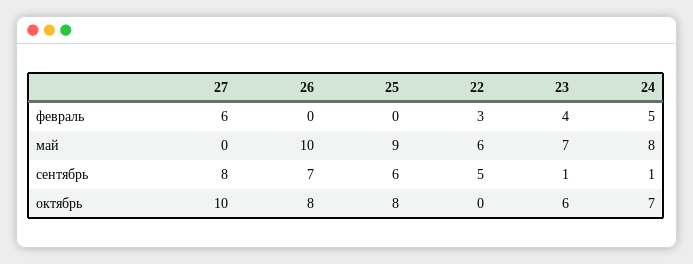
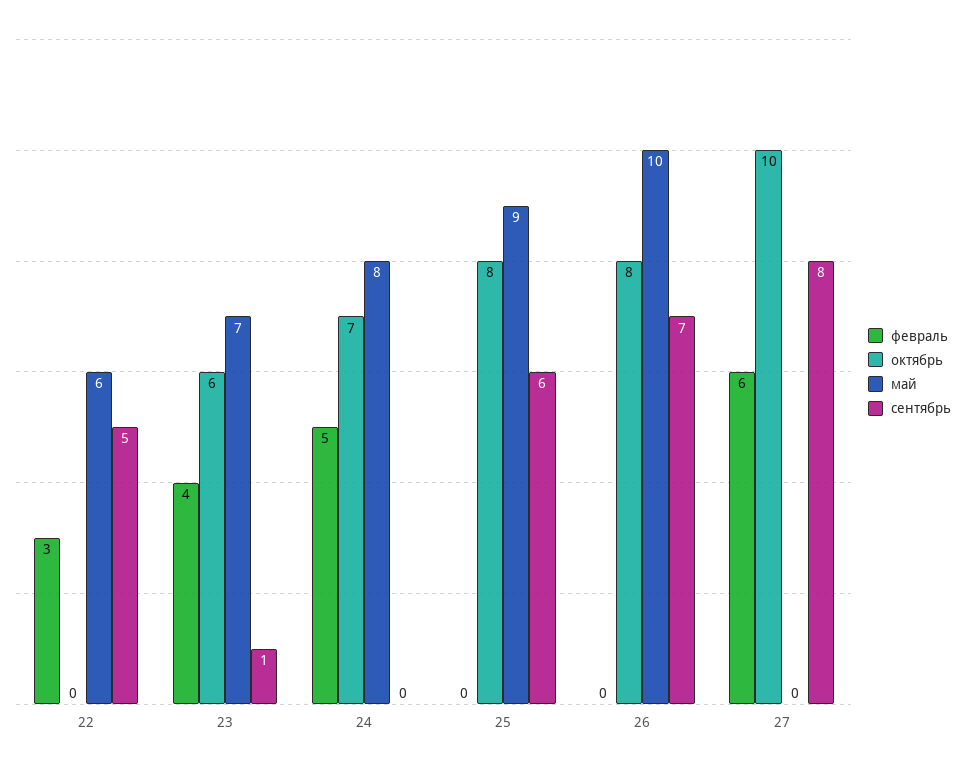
  {
    "февраль": {
      "27": 6,
      "26": 0,
      "25": 0,
      "22": 3,
      "23": 4,
      "24": 5
    },
    "май": {
      "27": 0,
      "26": 10,
      "25": 9,
      "22": 6,
      "23": 7,
      "24": 8
    },
    "сентябрь": {
      "27": 8,
      "26": 7,
      "25": 6,
      "22": 5,
      "23": 1,
-     "24": 1
+     "24": 0
    },
    "октябрь": {
      "27": 10,
      "26": 8,
      "25": 8,
      "22": 0,
      "23": 6,
      "24": 7
    }
  }

